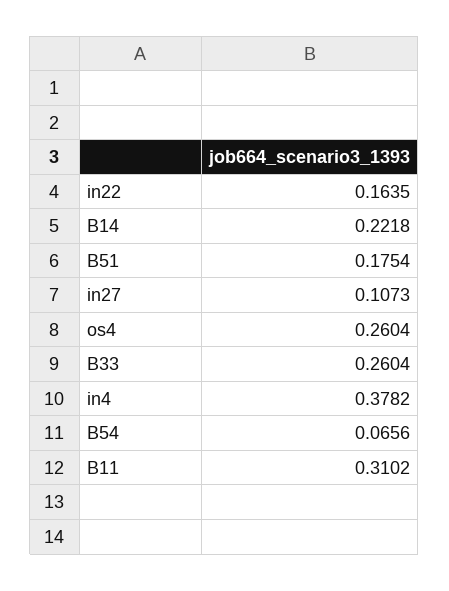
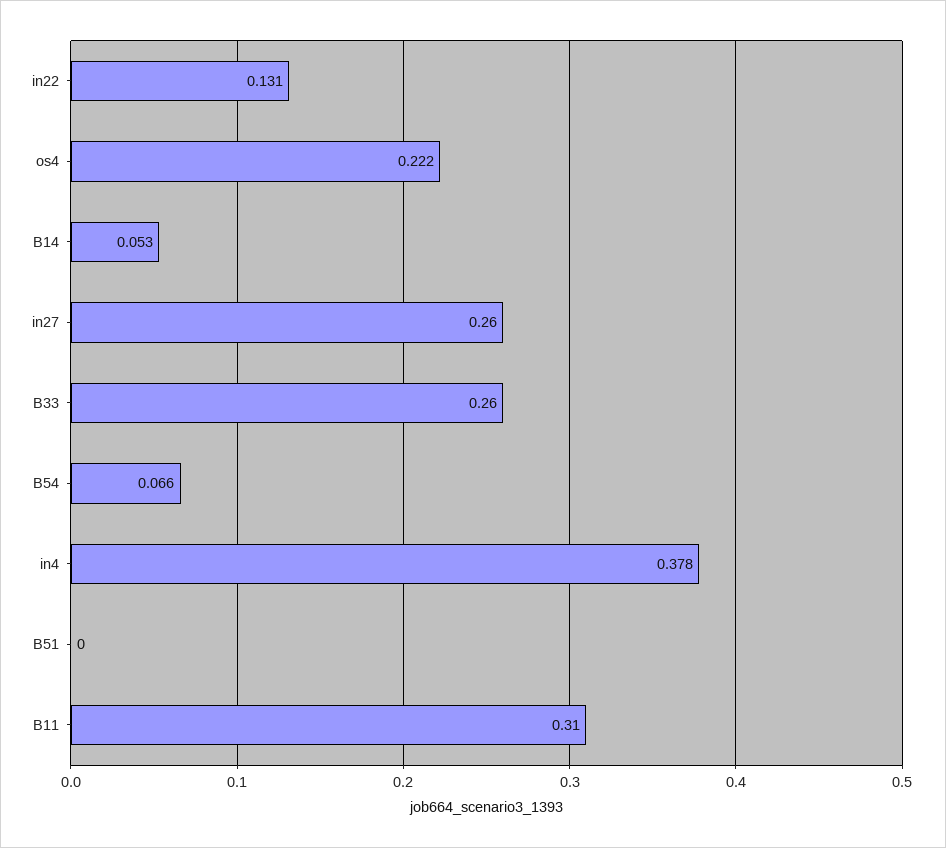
  {
-   "in22": 0.1635,
+   "in22": 0.131,
-   "B14": 0.2218,
+   "B14": 0.053,
-   "B51": 0.1754,
+   "B51": 0,
-   "in27": 0.1073,
+   "in27": 0.26,
-   "os4": 0.2604,
+   "os4": 0.222,
    "B33": 0.2604,
    "in4": 0.3782,
    "B54": 0.0656,
    "B11": 0.3102
  }

